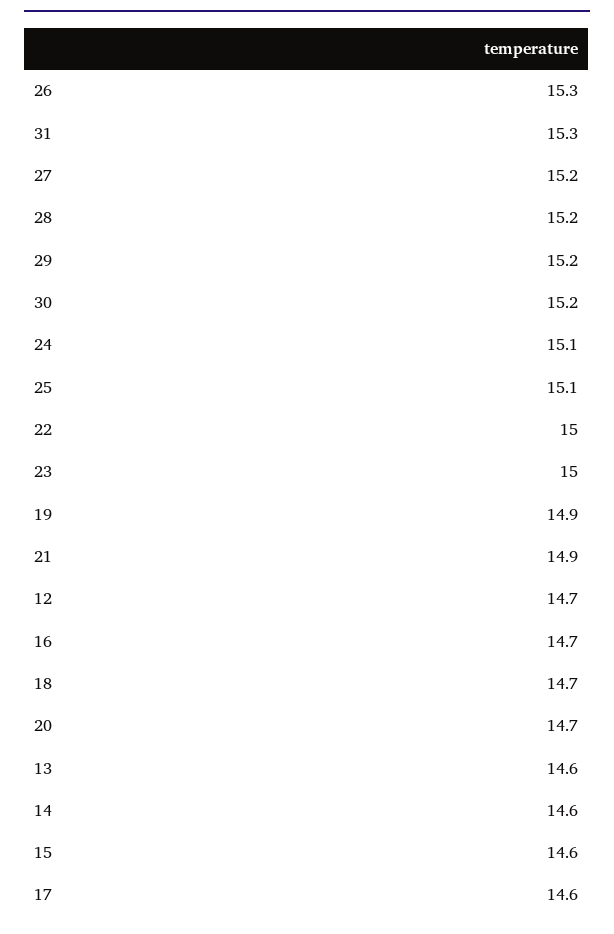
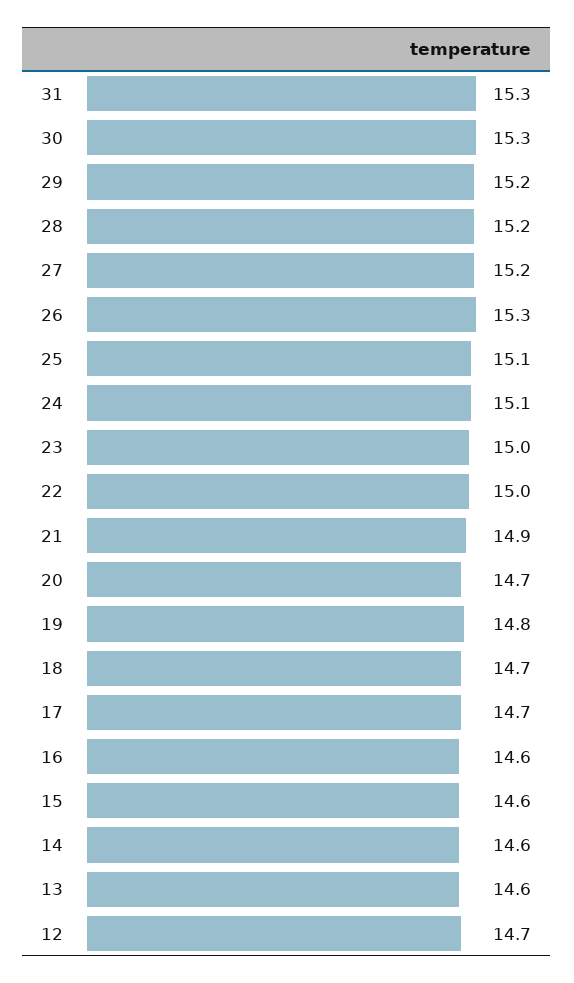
  {
    "26": 15.3,
    "31": 15.3,
    "27": 15.2,
    "28": 15.2,
    "29": 15.2,
-   "30": 15.2,
+   "30": 15.3,
    "24": 15.1,
    "25": 15.1,
    "22": 15,
    "23": 15,
-   "19": 14.9,
+   "19": 14.8,
    "21": 14.9,
    "12": 14.7,
-   "16": 14.7,
+   "16": 14.6,
    "18": 14.7,
    "20": 14.7,
    "13": 14.6,
    "14": 14.6,
    "15": 14.6,
-   "17": 14.6
+   "17": 14.7
  }

